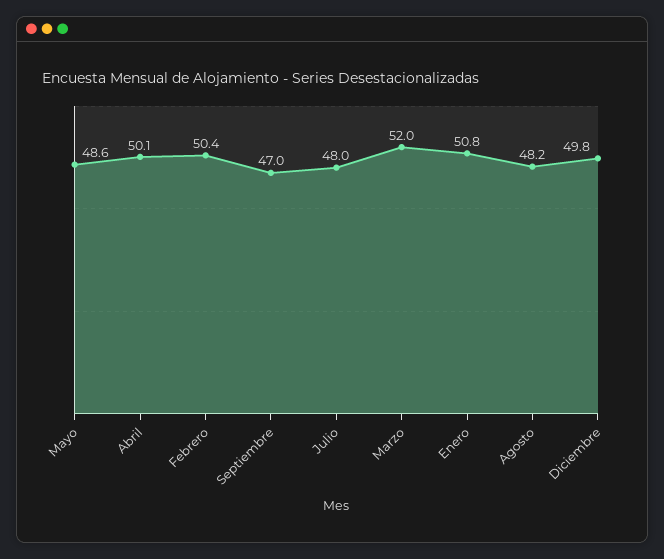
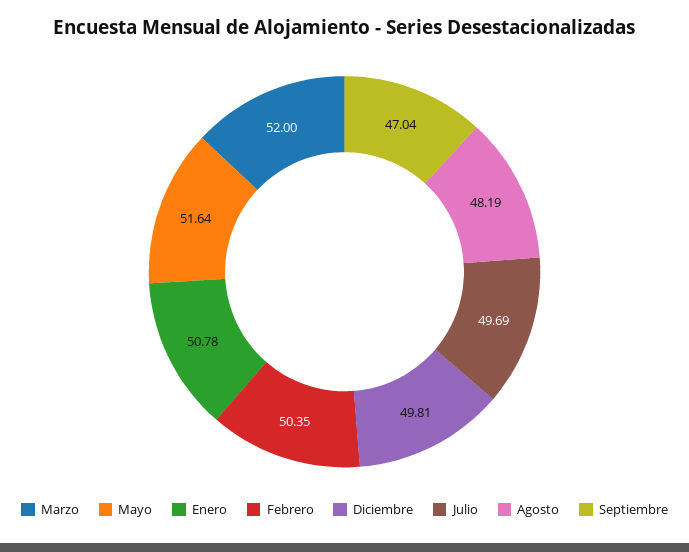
  {
-   "Mayo": 48.6,
+   "Mayo": 51.64,
-   "Abril": 50.1,
    "Febrero": 50.35,
    "Septiembre": 47.04,
-   "Julio": 48,
+   "Julio": 49.69,
    "Marzo": 52,
    "Enero": 50.78,
    "Agosto": 48.19,
    "Diciembre": 49.81
  }

